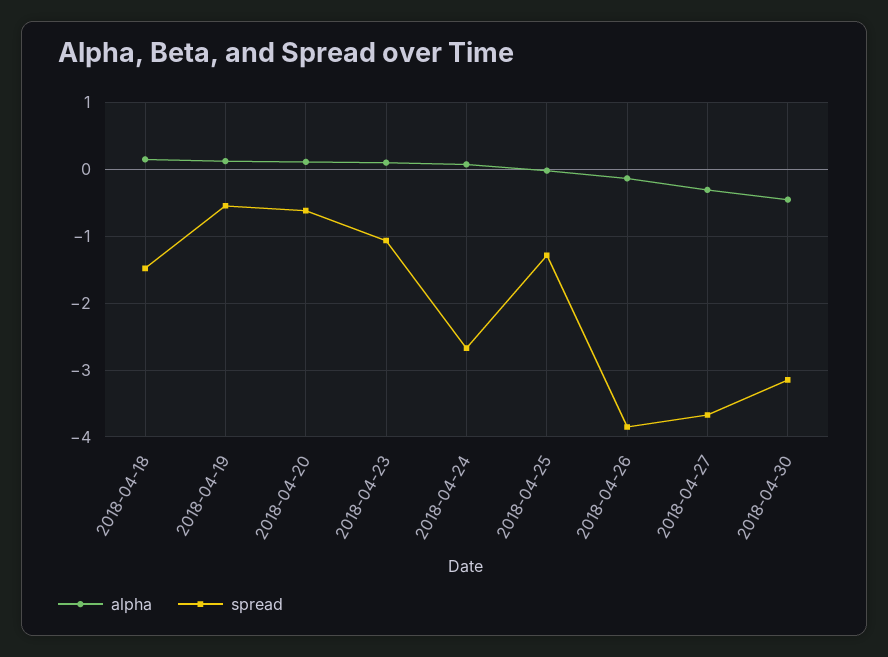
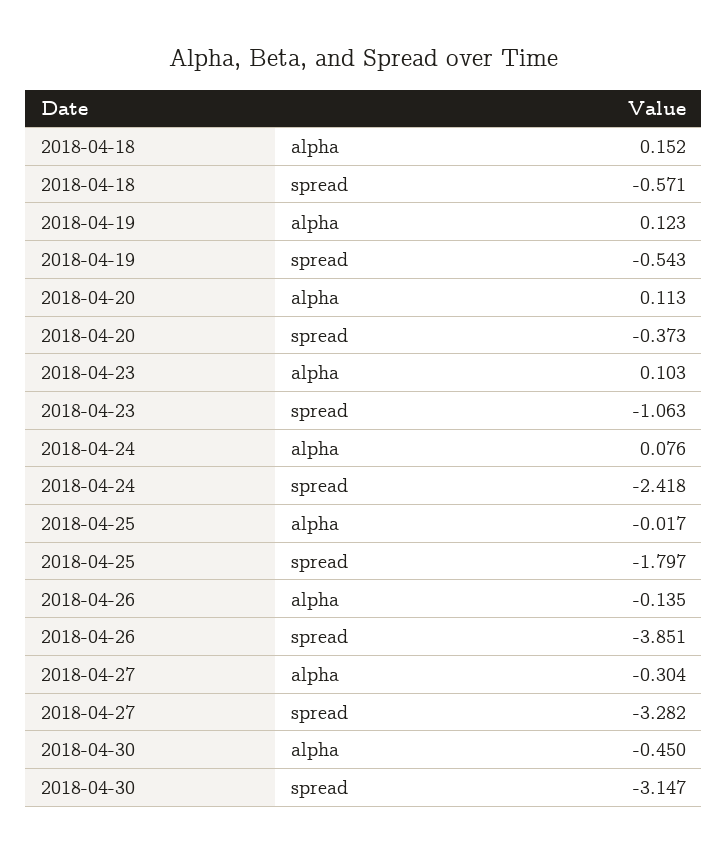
  {
    "alpha": {
      "2018-04-18": 0.152,
      "2018-04-19": 0.123,
      "2018-04-20": 0.113,
      "2018-04-23": 0.103,
      "2018-04-24": 0.076,
      "2018-04-25": -0.017,
      "2018-04-26": -0.135,
      "2018-04-27": -0.304,
      "2018-04-30": -0.45
    },
    "spread": {
-     "2018-04-18": -1.5,
+     "2018-04-18": -0.571,
      "2018-04-19": -0.543,
-     "2018-04-20": -0.6,
+     "2018-04-20": -0.373,
      "2018-04-23": -1.063,
-     "2018-04-24": -2.7,
+     "2018-04-24": -2.418,
-     "2018-04-25": -1.3,
+     "2018-04-25": -1.797,
      "2018-04-26": -3.851,
-     "2018-04-27": -3.7,
+     "2018-04-27": -3.282,
      "2018-04-30": -3.147
    }
  }

